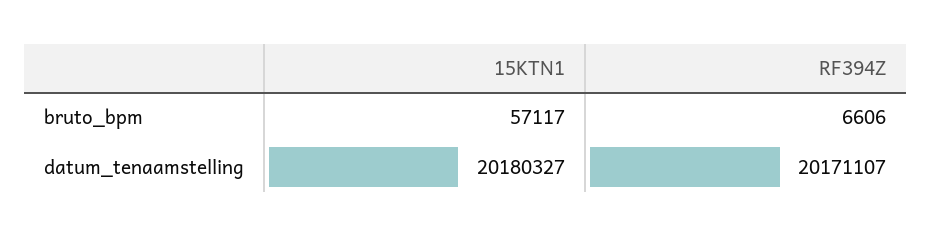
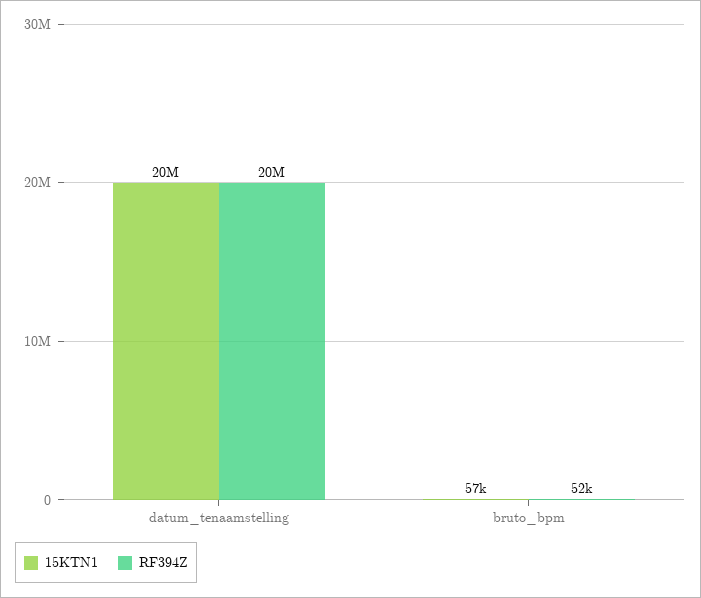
  {
    "15KTN1": {
      "bruto_bpm": 57117,
      "datum_tenaamstelling": 20180327
    },
    "RF394Z": {
-     "bruto_bpm": 6606,
+     "bruto_bpm": 52000,
      "datum_tenaamstelling": 20171107
    }
  }

